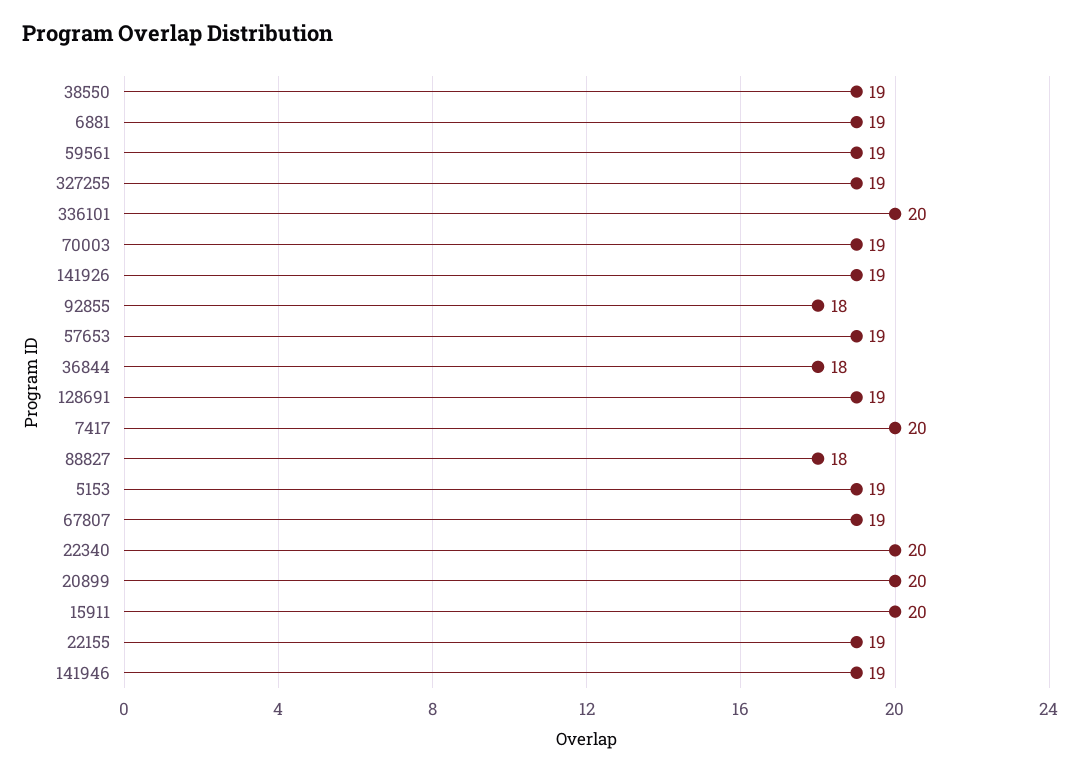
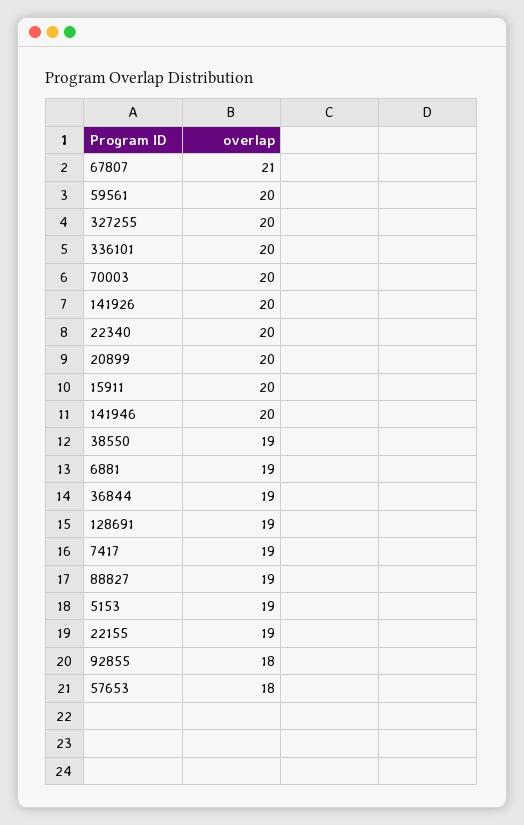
  {
    "38550": 19,
    "6881": 19,
-   "59561": 19,
+   "59561": 20,
-   "327255": 19,
+   "327255": 20,
    "336101": 20,
-   "70003": 19,
+   "70003": 20,
-   "141926": 19,
+   "141926": 20,
    "92855": 18,
-   "57653": 19,
+   "57653": 18,
-   "36844": 18,
+   "36844": 19,
    "128691": 19,
-   "7417": 20,
+   "7417": 19,
-   "88827": 18,
+   "88827": 19,
    "5153": 19,
-   "67807": 19,
+   "67807": 21,
    "22340": 20,
    "20899": 20,
    "15911": 20,
    "22155": 19,
-   "141946": 19
+   "141946": 20
  }

